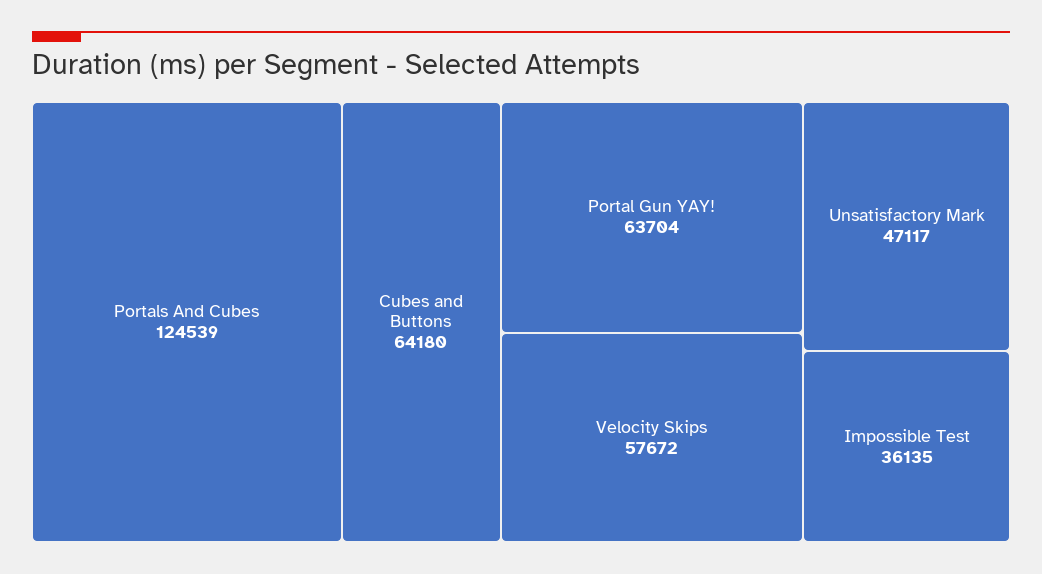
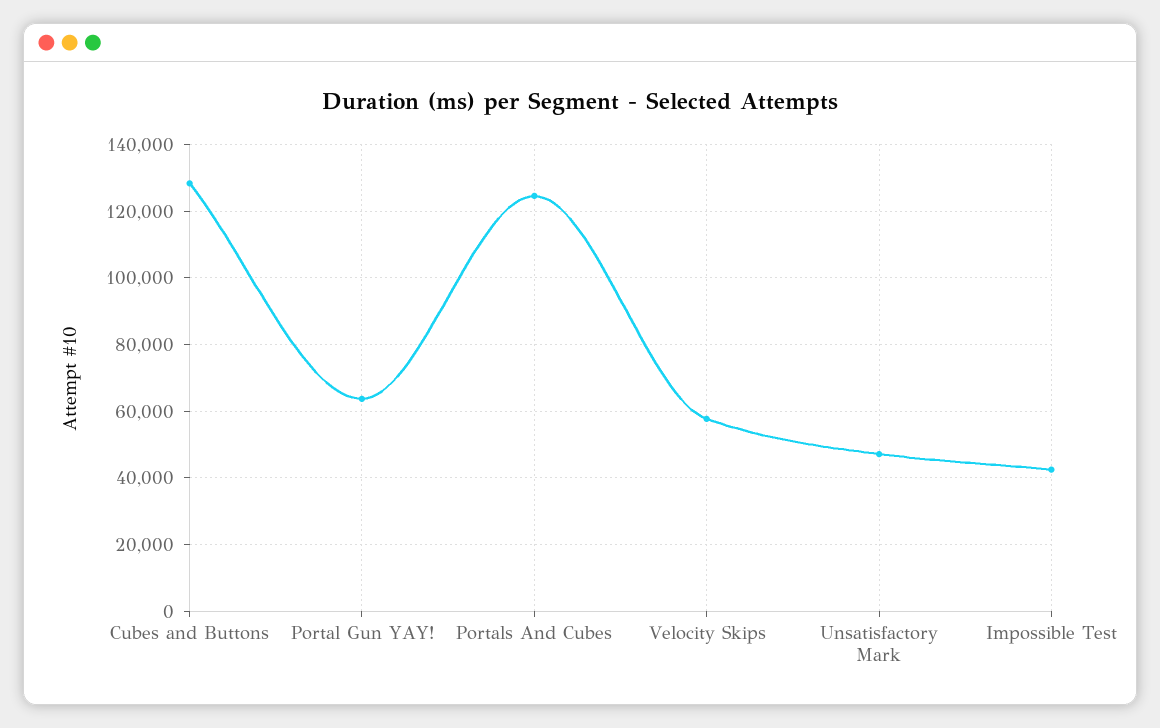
  {
    "Portals And Cubes": 124539,
-   "Cubes and Buttons": 64180,
+   "Cubes and Buttons": 128000,
    "Portal Gun YAY!": 63704,
    "Velocity Skips": 57672,
    "Unsatisfactory Mark": 47117,
-   "Impossible Test": 36135
+   "Impossible Test": 42000
  }

